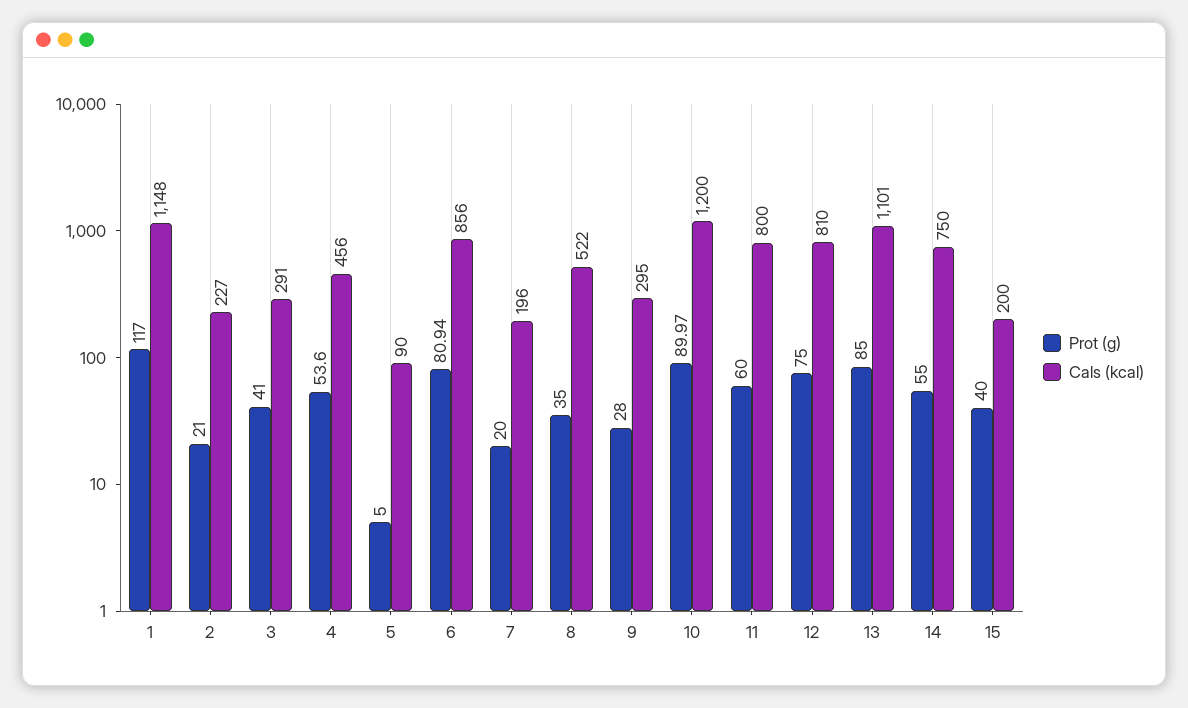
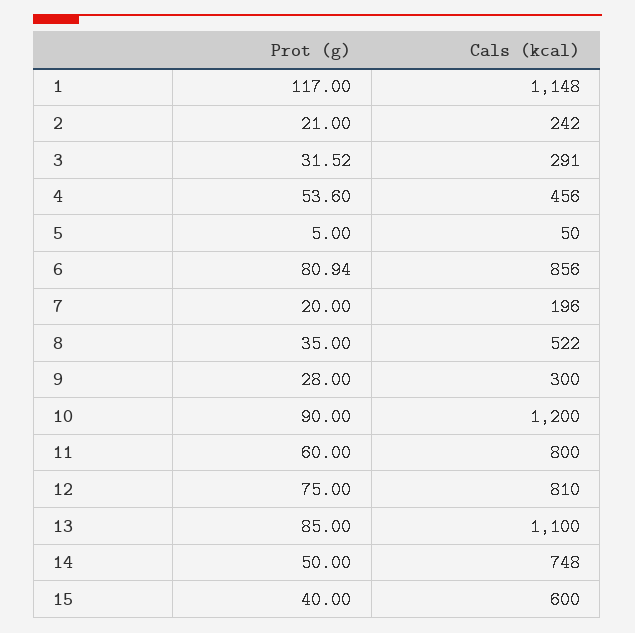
  {
    "Prot (g)": {
      "1": 117,
      "2": 21,
-     "3": 41,
+     "3": 31.52,
      "4": 53.6,
      "5": 5,
      "6": 80.94,
      "7": 20,
      "8": 35,
      "9": 28,
-     "10": 89.97,
+     "10": 90,
      "11": 60,
      "12": 75,
      "13": 85,
-     "14": 55,
+     "14": 50,
      "15": 40
    },
    "Cals (kcal)": {
      "1": 1148,
-     "2": 227,
+     "2": 242,
      "3": 291,
      "4": 456,
-     "5": 90,
+     "5": 50,
      "6": 856,
      "7": 196,
      "8": 522,
-     "9": 295,
+     "9": 300,
      "10": 1200,
      "11": 800,
      "12": 810,
-     "13": 1101,
+     "13": 1100,
-     "14": 750,
+     "14": 748,
-     "15": 200
+     "15": 600
    }
  }

